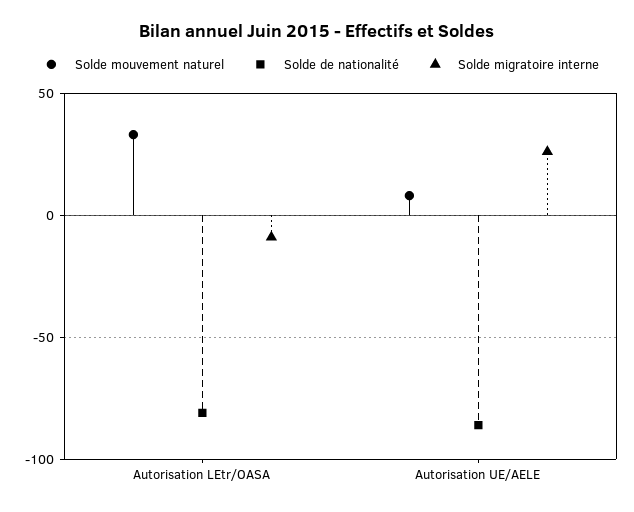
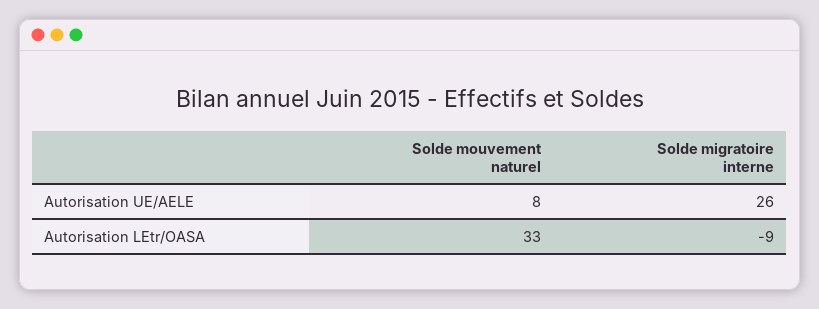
  {
    "Solde mouvement naturel": {
      "Autorisation LEtr/OASA": 33,
      "Autorisation UE/AELE": 8
    },
-   "Solde de nationalité": {
-     "Autorisation LEtr/OASA": -80,
-     "Autorisation UE/AELE": -85
-   },
    "Solde migratoire interne": {
      "Autorisation LEtr/OASA": -9,
      "Autorisation UE/AELE": 26
    }
  }

